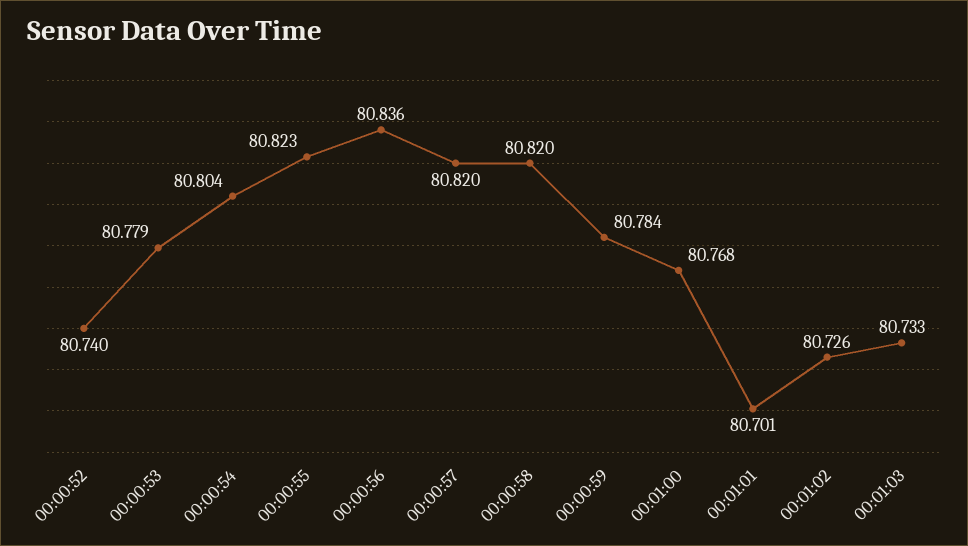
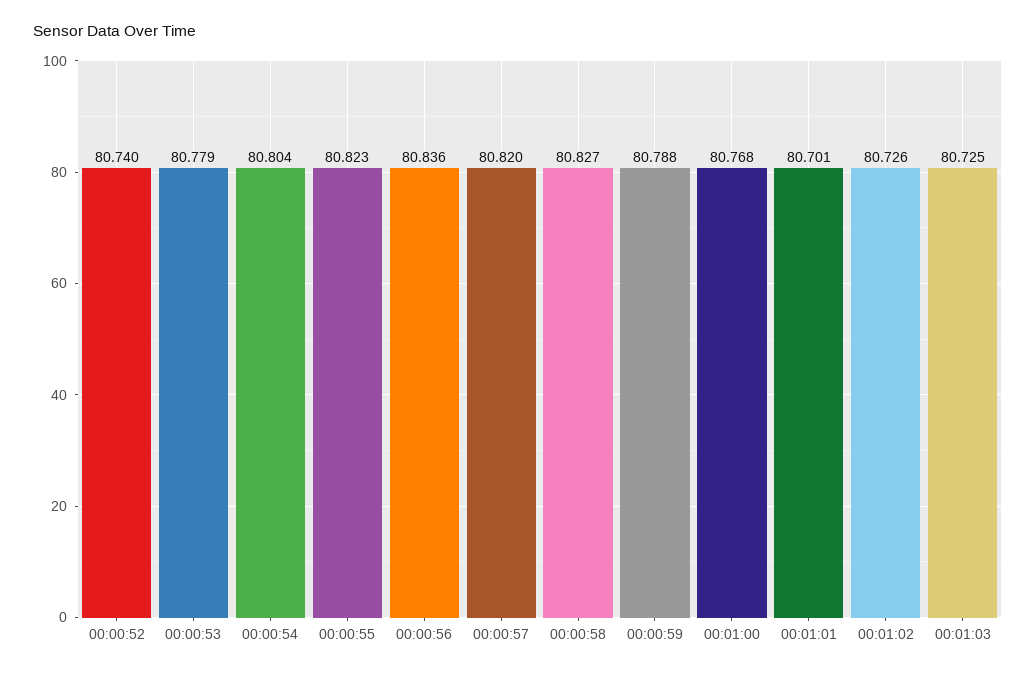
  {
    "00:00:52": 80.74,
    "00:00:53": 80.779,
    "00:00:54": 80.804,
    "00:00:55": 80.823,
    "00:00:56": 80.836,
    "00:00:57": 80.82,
-   "00:00:58": 80.82,
+   "00:00:58": 80.827,
-   "00:00:59": 80.784,
+   "00:00:59": 80.788,
    "00:01:00": 80.768,
    "00:01:01": 80.701,
    "00:01:02": 80.726,
-   "00:01:03": 80.733
+   "00:01:03": 80.725
  }

